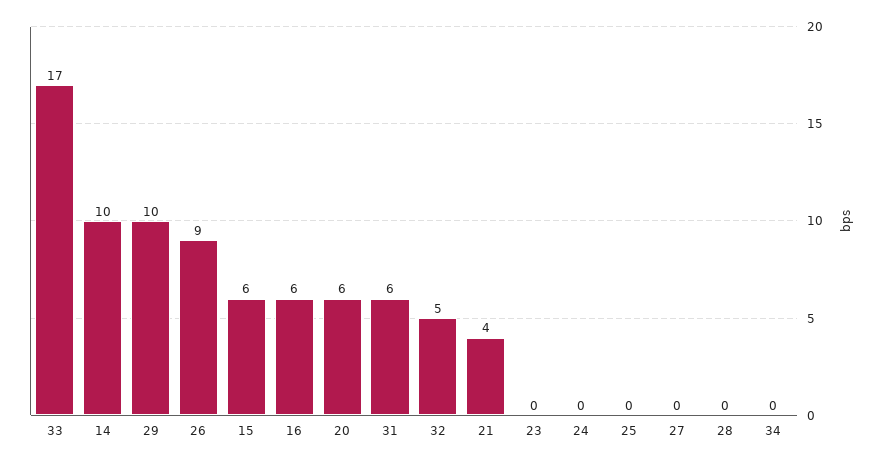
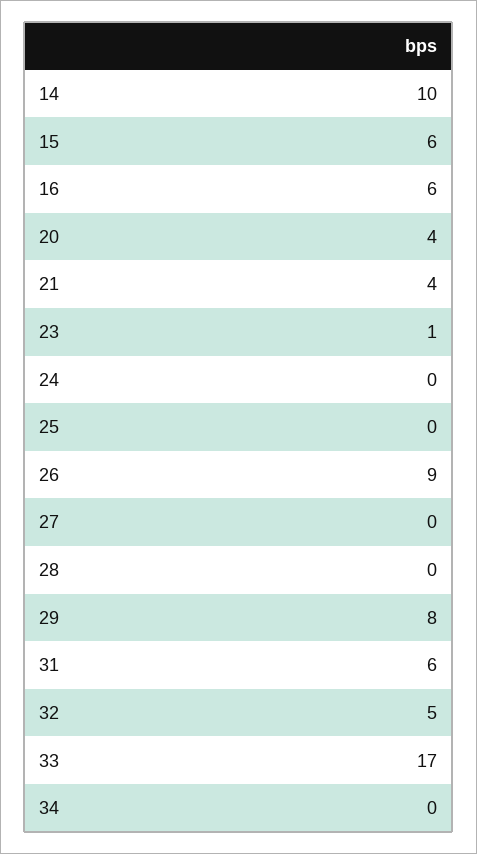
  {
    "33": 17,
    "14": 10,
-   "29": 10,
+   "29": 8,
    "26": 9,
    "15": 6,
    "16": 6,
-   "20": 6,
+   "20": 4,
    "31": 6,
    "32": 5,
    "21": 4,
-   "23": 0,
+   "23": 1,
    "24": 0,
    "25": 0,
    "27": 0,
    "28": 0,
    "34": 0
  }

